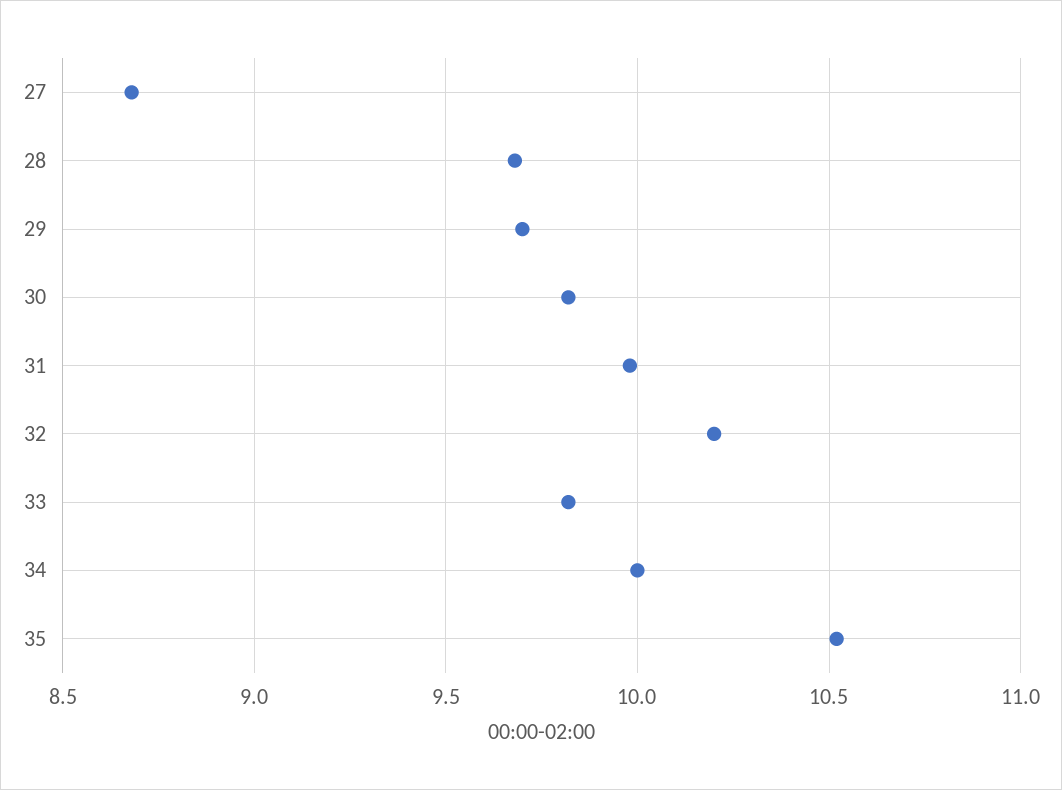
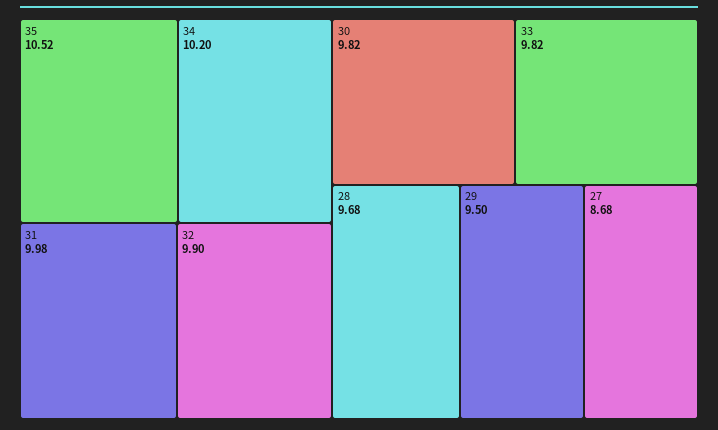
  {
    "27": 8.68,
    "28": 9.68,
-   "29": 9.7,
+   "29": 9.5,
    "30": 9.82,
    "31": 9.98,
-   "32": 10.2,
+   "32": 9.9,
    "33": 9.82,
-   "34": 10,
+   "34": 10.2,
    "35": 10.52
  }

